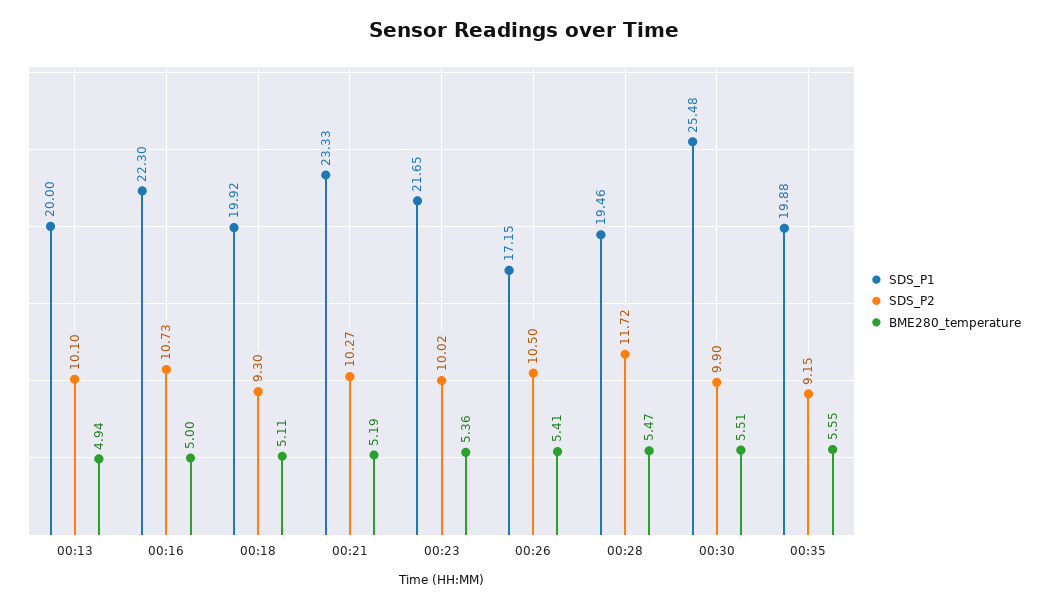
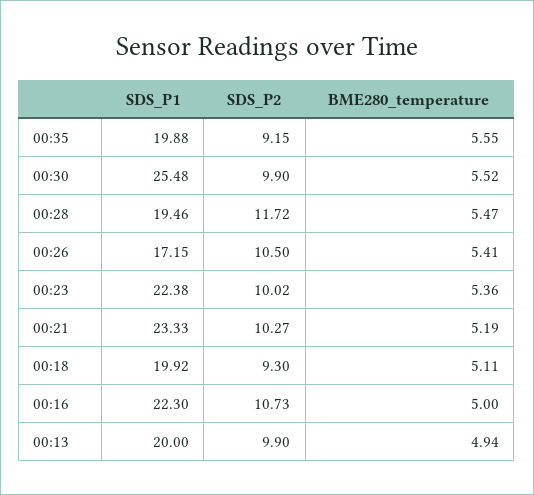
  {
    "SDS_P1": {
      "00:13": 20,
      "00:16": 22.3,
      "00:18": 19.92,
      "00:21": 23.33,
-     "00:23": 21.65,
+     "00:23": 22.38,
      "00:26": 17.15,
      "00:28": 19.46,
      "00:30": 25.48,
      "00:35": 19.88
    },
    "SDS_P2": {
-     "00:13": 10.1,
+     "00:13": 9.9,
      "00:16": 10.73,
      "00:18": 9.3,
      "00:21": 10.27,
      "00:23": 10.02,
      "00:26": 10.5,
      "00:28": 11.72,
      "00:30": 9.9,
      "00:35": 9.15
    },
    "BME280_temperature": {
      "00:13": 4.94,
      "00:16": 5,
      "00:18": 5.11,
      "00:21": 5.19,
      "00:23": 5.36,
      "00:26": 5.41,
      "00:28": 5.47,
-     "00:30": 5.51,
+     "00:30": 5.52,
      "00:35": 5.55
    }
  }

